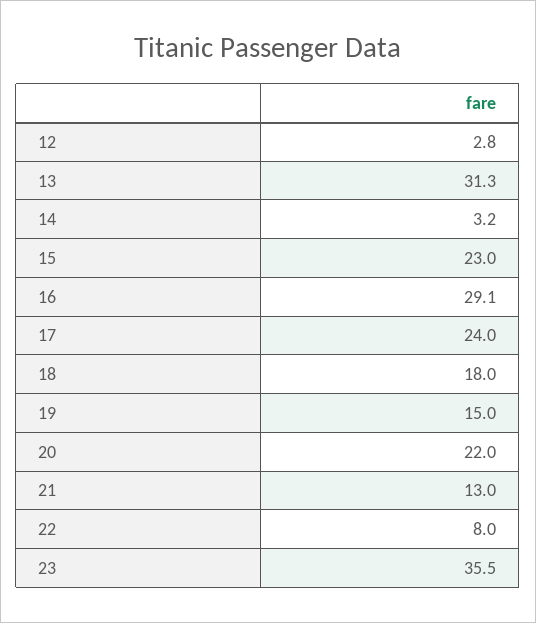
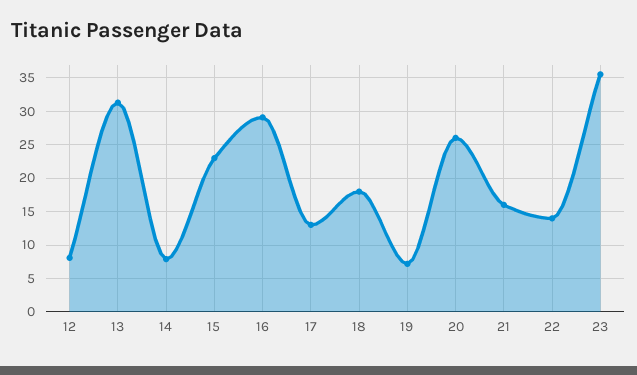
  {
-   "12": 2.8,
+   "12": 8,
    "13": 31.3,
-   "14": 3.2,
+   "14": 8,
    "15": 23,
    "16": 29.1,
-   "17": 24,
+   "17": 13,
    "18": 18,
-   "19": 15,
+   "19": 7,
-   "20": 22,
+   "20": 26,
-   "21": 13,
+   "21": 16,
-   "22": 8,
+   "22": 14,
    "23": 35.5
  }

